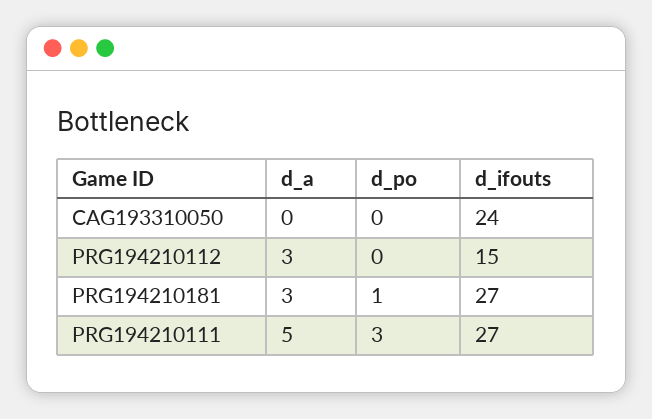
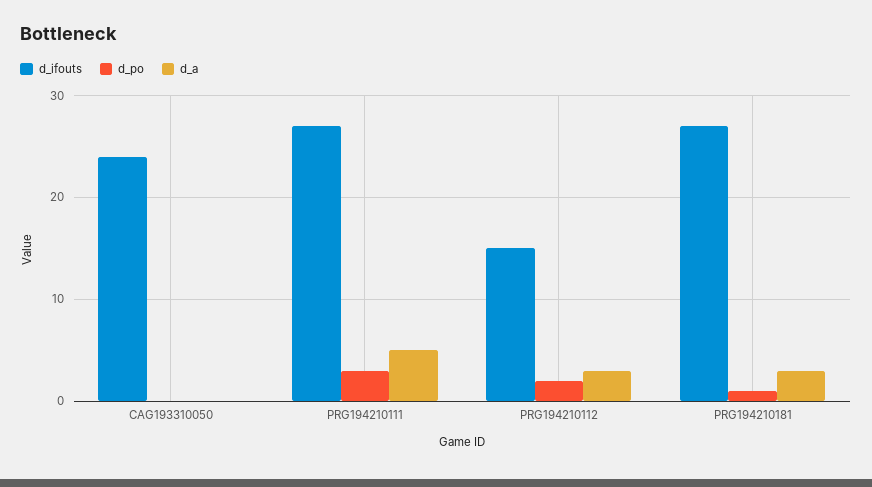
  {
    "d_a": {
      "CAG193310050": 0,
      "PRG194210112": 3,
      "PRG194210181": 3,
      "PRG194210111": 5
    },
    "d_po": {
      "CAG193310050": 0,
-     "PRG194210112": 0,
+     "PRG194210112": 2,
      "PRG194210181": 1,
      "PRG194210111": 3
    },
    "d_ifouts": {
      "CAG193310050": 24,
      "PRG194210112": 15,
      "PRG194210181": 27,
      "PRG194210111": 27
    }
  }

